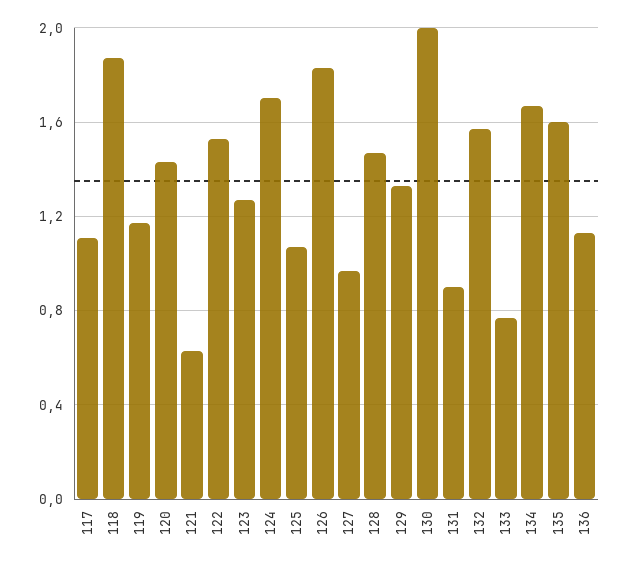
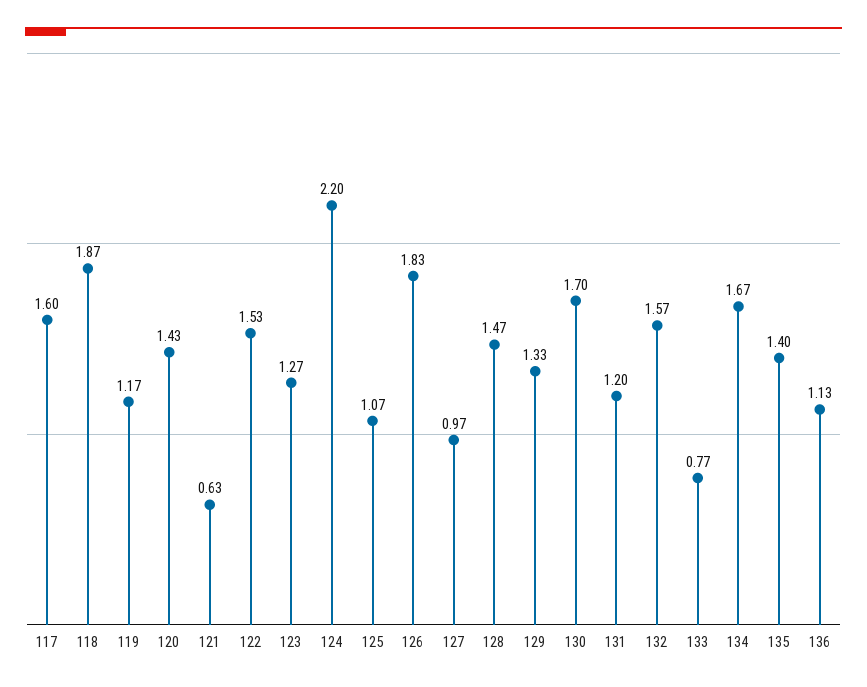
  {
-   "117": 1.1,
+   "117": 1.6,
    "118": 1.87,
    "119": 1.17,
    "120": 1.43,
    "121": 0.63,
    "122": 1.53,
    "123": 1.27,
-   "124": 1.7,
+   "124": 2.2,
    "125": 1.07,
    "126": 1.83,
    "127": 0.97,
    "128": 1.47,
    "129": 1.33,
-   "130": 2,
+   "130": 1.7,
-   "131": 0.9,
+   "131": 1.2,
    "132": 1.57,
    "133": 0.77,
    "134": 1.67,
-   "135": 1.6,
+   "135": 1.4,
    "136": 1.13
  }

